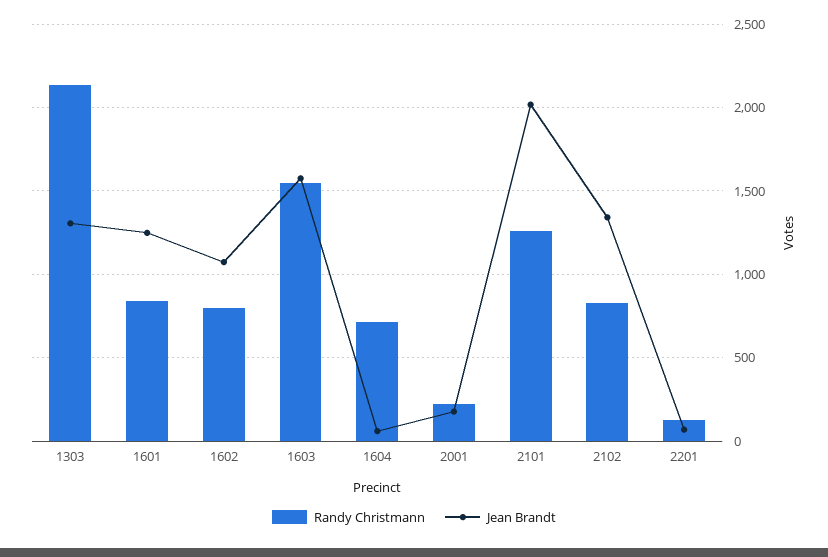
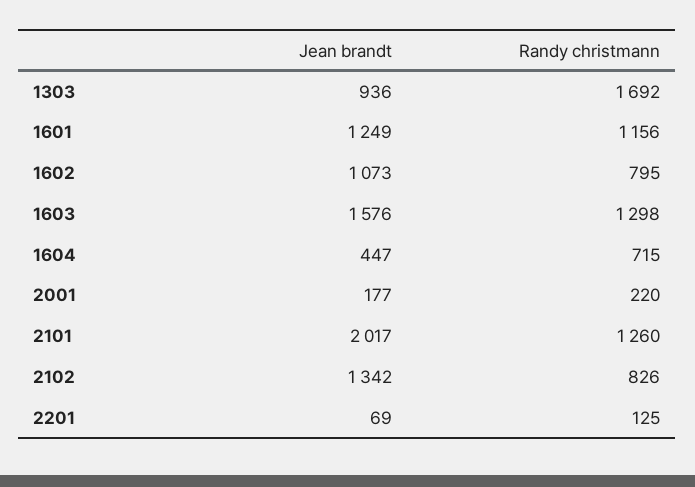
  {
    "Randy Christmann": {
-     "1303": 2150,
+     "1303": 1692,
-     "1601": 850,
+     "1601": 1156,
      "1602": 795,
-     "1603": 1550,
+     "1603": 1298,
      "1604": 715,
      "2001": 220,
      "2101": 1260,
      "2102": 826,
      "2201": 125
    },
    "Jean Brandt": {
-     "1303": 1300,
+     "1303": 936,
      "1601": 1249,
      "1602": 1073,
      "1603": 1576,
-     "1604": 50,
+     "1604": 447,
      "2001": 177,
      "2101": 2017,
      "2102": 1342,
      "2201": 69
    }
  }

